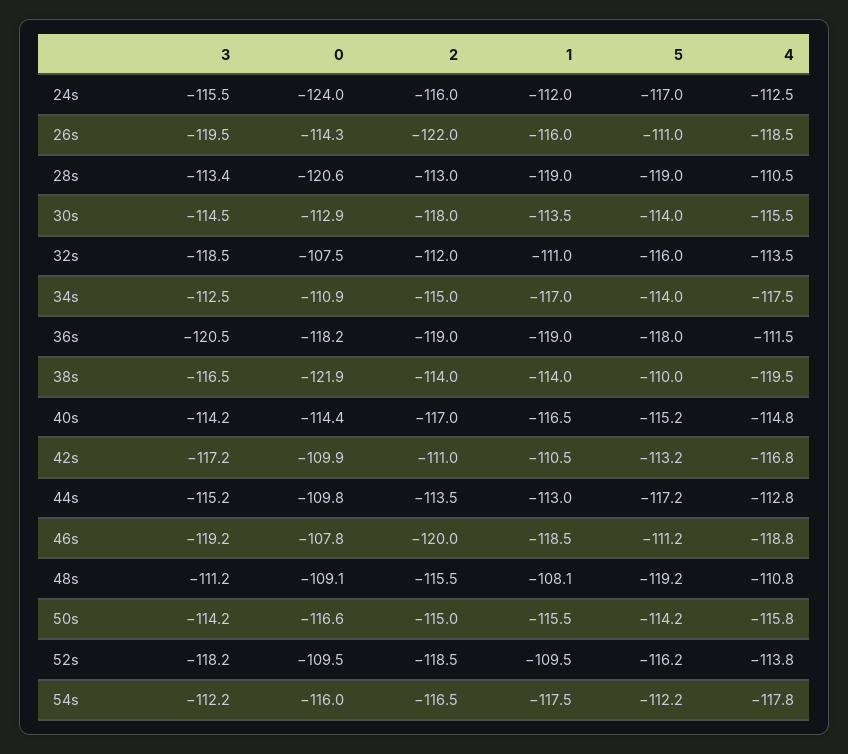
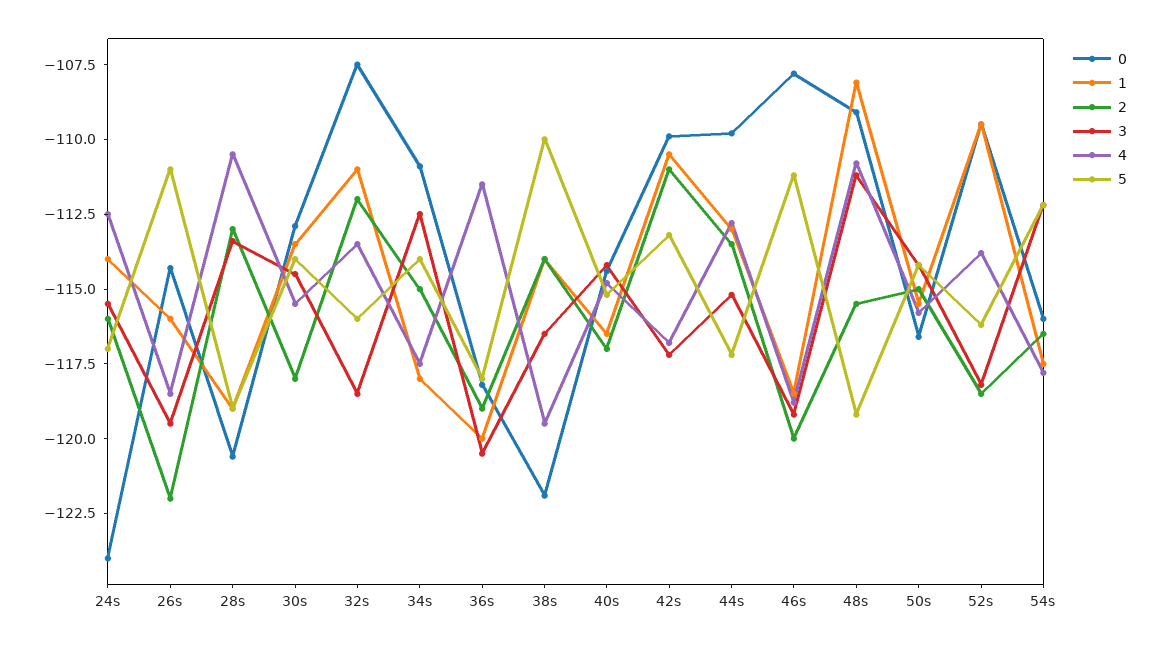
  {
    "3": {
      "24s": -115.5,
      "26s": -119.5,
      "28s": -113.4,
      "30s": -114.5,
      "32s": -118.5,
      "34s": -112.5,
      "36s": -120.5,
      "38s": -116.5,
      "40s": -114.2,
      "42s": -117.2,
      "44s": -115.2,
      "46s": -119.2,
      "48s": -111.2,
      "50s": -114.2,
      "52s": -118.2,
      "54s": -112.2
    },
    "0": {
      "24s": -124,
      "26s": -114.3,
      "28s": -120.6,
      "30s": -112.9,
      "32s": -107.5,
      "34s": -110.9,
      "36s": -118.2,
      "38s": -121.9,
      "40s": -114.4,
      "42s": -109.9,
      "44s": -109.8,
      "46s": -107.8,
      "48s": -109.1,
      "50s": -116.6,
      "52s": -109.5,
      "54s": -116
    },
    "2": {
      "24s": -116,
      "26s": -122,
      "28s": -113,
      "30s": -118,
      "32s": -112,
      "34s": -115,
      "36s": -119,
      "38s": -114,
      "40s": -117,
      "42s": -111,
      "44s": -113.5,
      "46s": -120,
      "48s": -115.5,
      "50s": -115,
      "52s": -118.5,
      "54s": -116.5
    },
    "1": {
-     "24s": -112,
+     "24s": -114,
      "26s": -116,
      "28s": -119,
      "30s": -113.5,
      "32s": -111,
-     "34s": -117,
+     "34s": -118,
-     "36s": -119,
+     "36s": -120,
      "38s": -114,
      "40s": -116.5,
      "42s": -110.5,
      "44s": -113,
      "46s": -118.5,
      "48s": -108.1,
      "50s": -115.5,
      "52s": -109.5,
      "54s": -117.5
    },
    "5": {
      "24s": -117,
      "26s": -111,
      "28s": -119,
      "30s": -114,
      "32s": -116,
      "34s": -114,
      "36s": -118,
      "38s": -110,
      "40s": -115.2,
      "42s": -113.2,
      "44s": -117.2,
      "46s": -111.2,
      "48s": -119.2,
      "50s": -114.2,
      "52s": -116.2,
      "54s": -112.2
    },
    "4": {
      "24s": -112.5,
      "26s": -118.5,
      "28s": -110.5,
      "30s": -115.5,
      "32s": -113.5,
      "34s": -117.5,
      "36s": -111.5,
      "38s": -119.5,
      "40s": -114.8,
      "42s": -116.8,
      "44s": -112.8,
      "46s": -118.8,
      "48s": -110.8,
      "50s": -115.8,
      "52s": -113.8,
      "54s": -117.8
    }
  }

